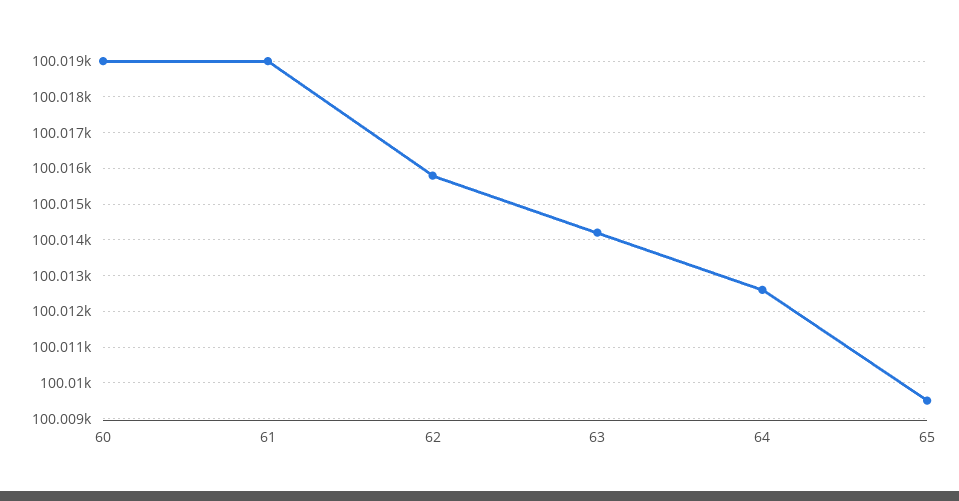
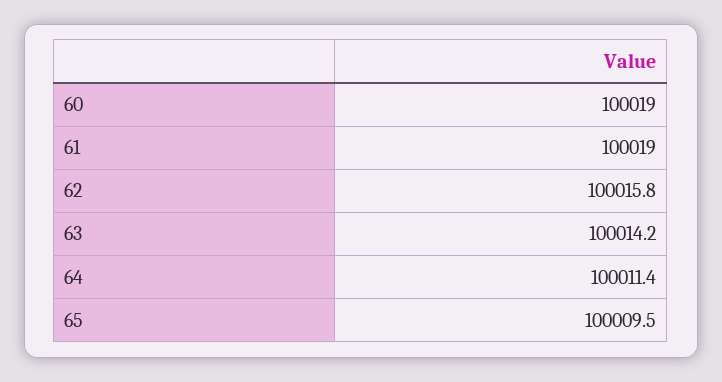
  {
    "60": 100019,
    "61": 100019,
    "62": 100015.8,
    "63": 100014.2,
-   "64": 100012.5,
+   "64": 100011.4,
    "65": 100009.5
  }

